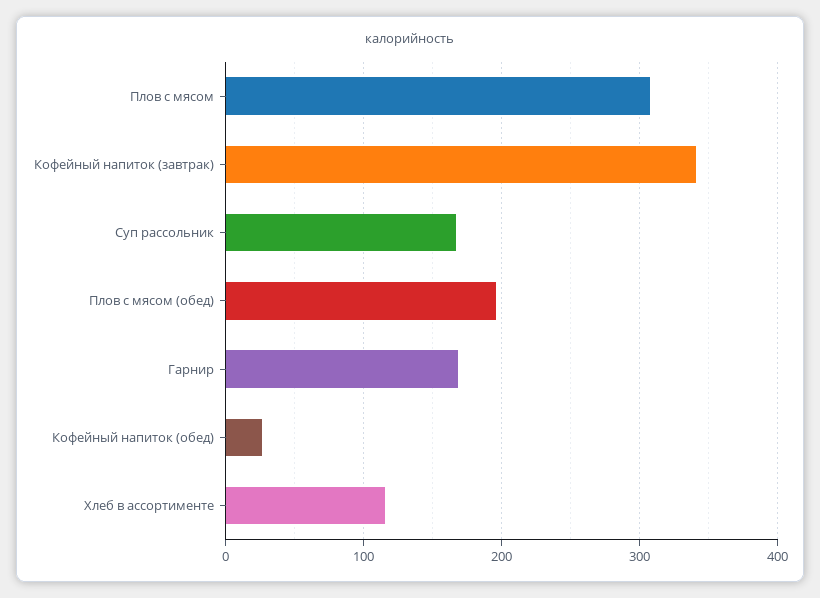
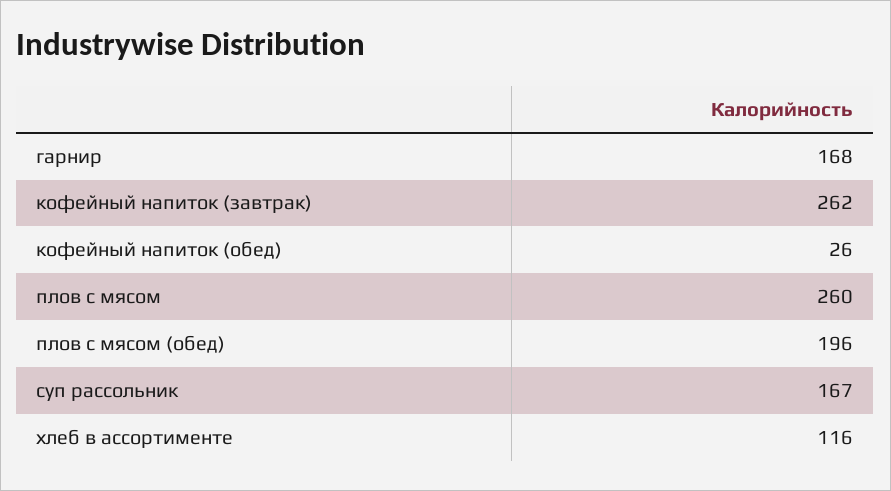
  {
-   "Плов с мясом": 310,
+   "Плов с мясом": 260,
-   "Кофейный напиток (завтрак)": 340,
+   "Кофейный напиток (завтрак)": 262,
    "Суп рассольник": 167,
    "Плов с мясом (обед)": 196,
    "Гарнир": 168,
    "Кофейный напиток (обед)": 26,
    "Хлеб в ассортименте": 116
  }

